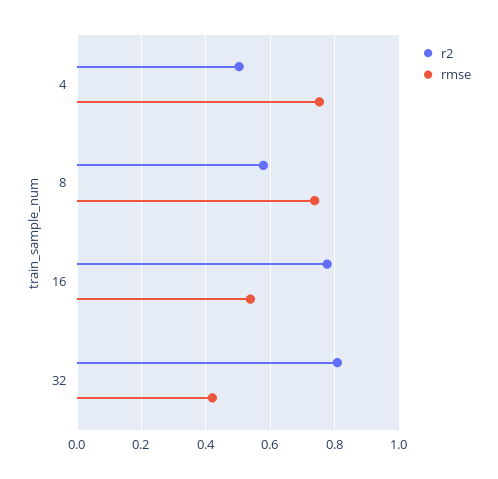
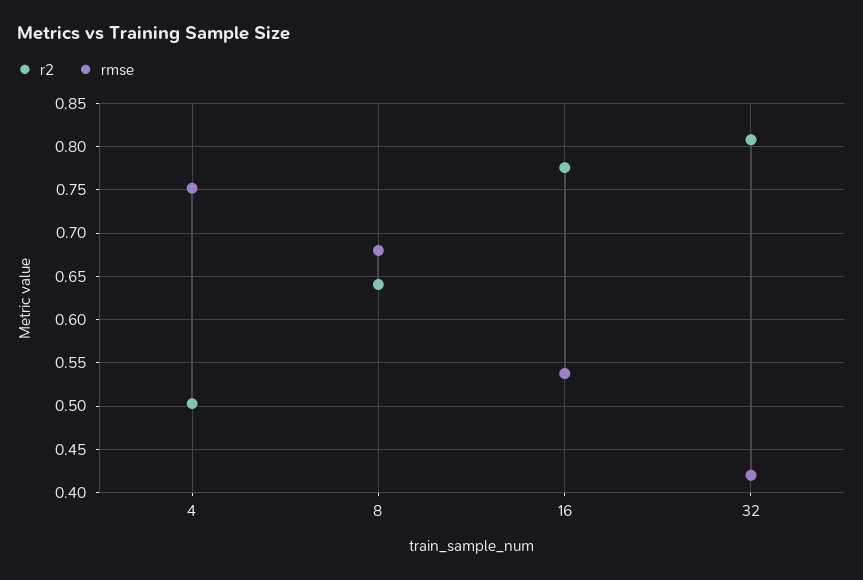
  {
    "r2": {
      "4": 0.5,
-     "8": 0.58,
+     "8": 0.64,
      "16": 0.78,
      "32": 0.81
    },
    "rmse": {
      "4": 0.75,
-     "8": 0.74,
+     "8": 0.68,
      "16": 0.54,
      "32": 0.42
    }
  }

